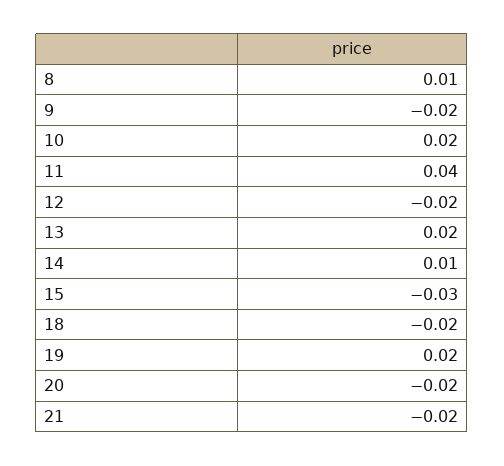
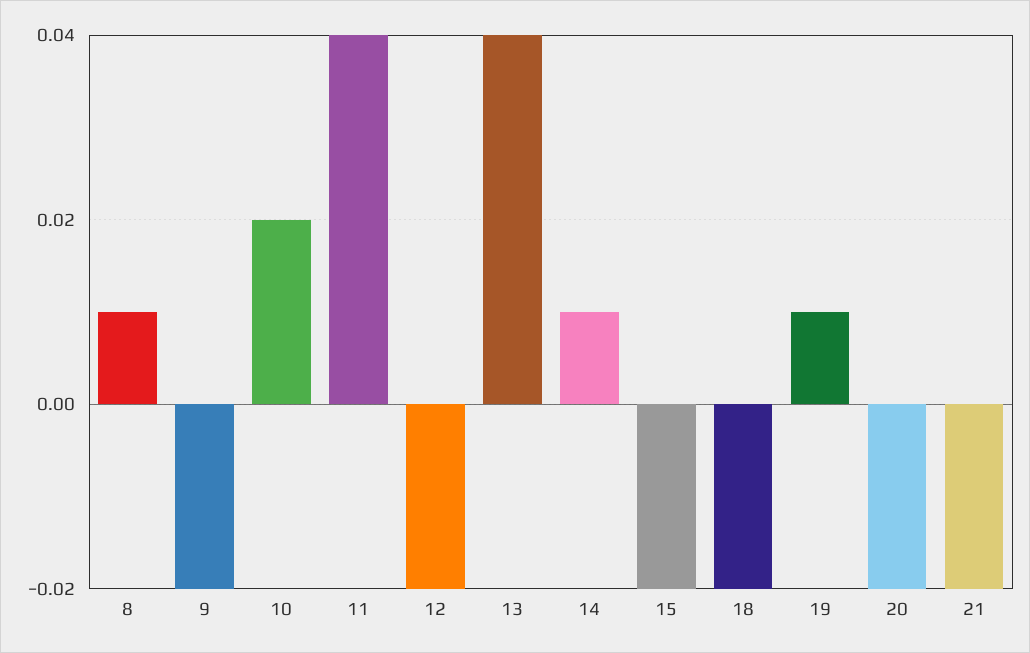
  {
    "8": 0.01,
    "9": -0.02,
    "10": 0.02,
    "11": 0.04,
    "12": -0.02,
-   "13": 0.02,
+   "13": 0.04,
    "14": 0.01,
-   "15": -0.03,
+   "15": -0.02,
    "18": -0.02,
-   "19": 0.02,
+   "19": 0.01,
    "20": -0.02,
    "21": -0.02
  }

